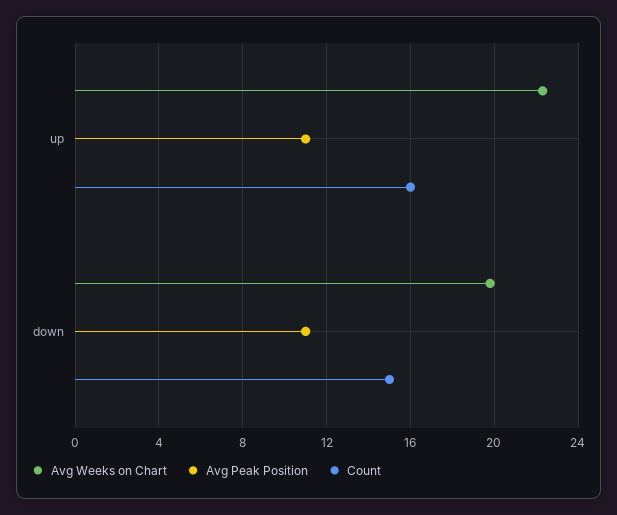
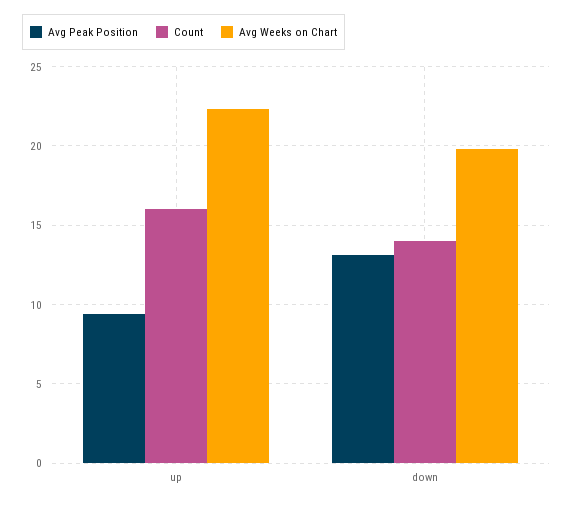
  {
    "Avg Weeks on Chart": {
      "up": 22.5,
      "down": 20
    },
    "Avg Peak Position": {
-     "up": 11,
+     "up": 9.5,
-     "down": 11
+     "down": 13
    },
    "Count": {
      "up": 16,
-     "down": 15
+     "down": 14
    }
  }

